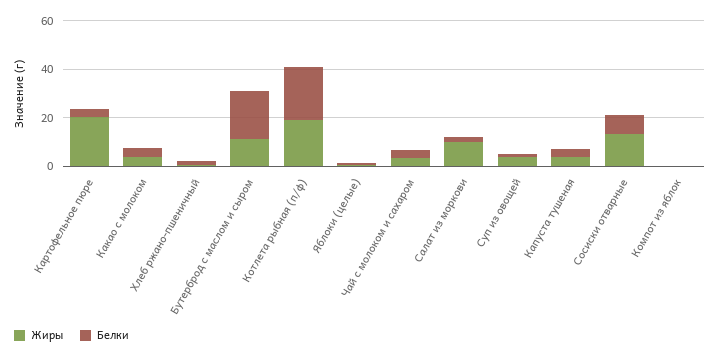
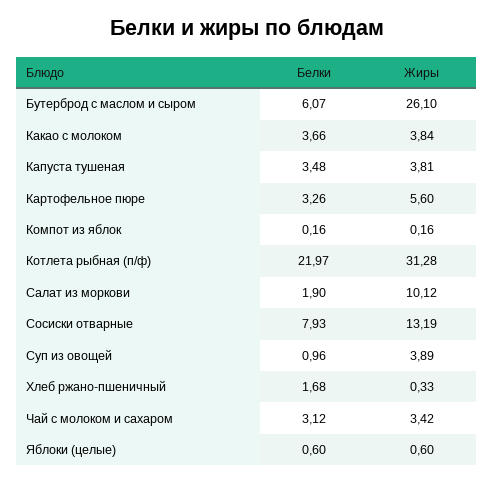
  {
    "Жиры": {
-     "Картофельное пюре": 20,
+     "Картофельное пюре": 5.6,
      "Какао с молоком": 3.84,
      "Хлеб ржано-пшеничный": 0.33,
-     "Бутерброд с маслом и сыром": 10,
+     "Бутерброд с маслом и сыром": 26.1,
-     "Котлета рыбная (п/ф)": 20,
+     "Котлета рыбная (п/ф)": 31.28,
      "Яблоки (целые)": 0.6,
      "Чай с молоком и сахаром": 3.42,
      "Салат из моркови": 10.12,
      "Суп из овощей": 3.89,
      "Капуста тушеная": 3.81,
      "Сосиски отварные": 13.19,
      "Компот из яблок": 0.16
    },
    "Белки": {
      "Картофельное пюре": 3.26,
      "Какао с молоком": 3.66,
      "Хлеб ржано-пшеничный": 1.68,
-     "Бутерброд с маслом и сыром": 20,
+     "Бутерброд с маслом и сыром": 6.07,
      "Котлета рыбная (п/ф)": 21.97,
      "Яблоки (целые)": 0.6,
      "Чай с молоком и сахаром": 3.12,
      "Салат из моркови": 1.9,
      "Суп из овощей": 0.96,
      "Капуста тушеная": 3.48,
      "Сосиски отварные": 7.93,
      "Компот из яблок": 0.16
    }
  }

